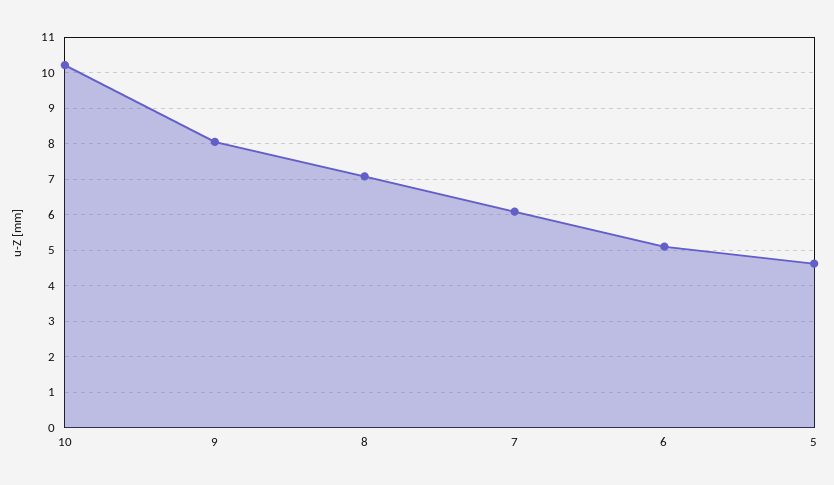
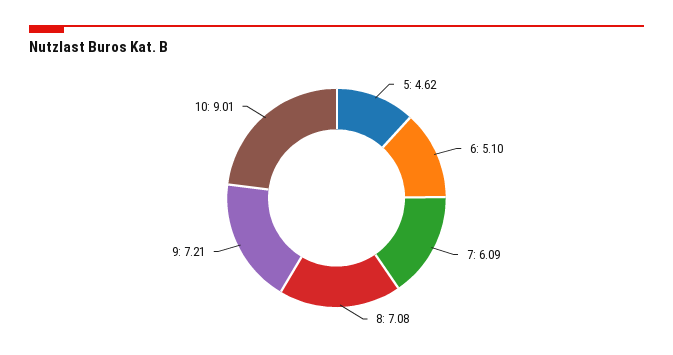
  {
-   "10": 10.2,
+   "10": 9.01,
-   "9": 8,
+   "9": 7.21,
    "8": 7.08,
    "7": 6.09,
    "6": 5.1,
    "5": 4.62
  }

